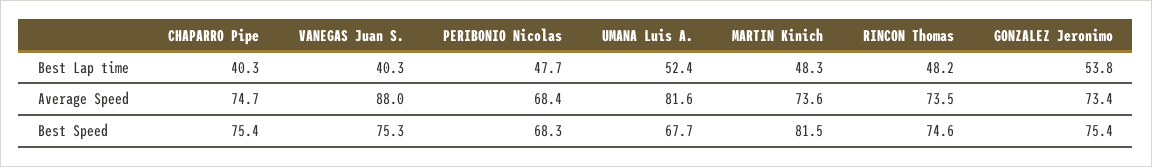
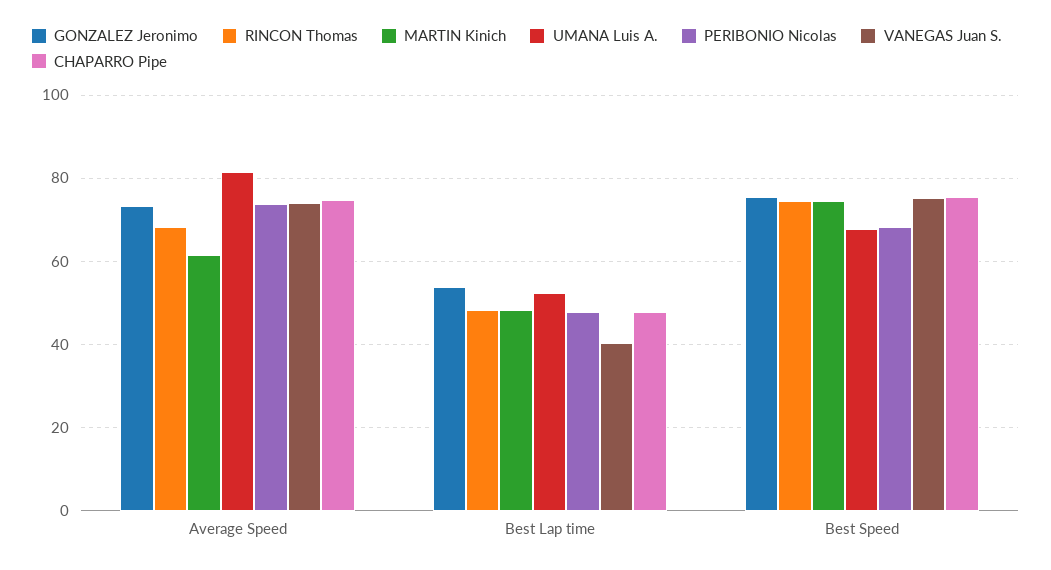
  {
    "CHAPARRO Pipe": {
-     "Best Lap time": 40.3,
+     "Best Lap time": 48,
      "Average Speed": 74.7,
      "Best Speed": 75.4
    },
    "VANEGAS Juan S.": {
      "Best Lap time": 40.3,
-     "Average Speed": 88,
+     "Average Speed": 74,
      "Best Speed": 75.3
    },
    "PERIBONIO Nicolas": {
      "Best Lap time": 47.7,
-     "Average Speed": 68.4,
+     "Average Speed": 74,
      "Best Speed": 68.3
    },
    "UMANA Luis A.": {
      "Best Lap time": 52.4,
      "Average Speed": 81.6,
      "Best Speed": 67.7
    },
    "MARTIN Kinich": {
      "Best Lap time": 48.3,
-     "Average Speed": 73.6,
+     "Average Speed": 62,
-     "Best Speed": 81.5
+     "Best Speed": 74
    },
    "RINCON Thomas": {
      "Best Lap time": 48.2,
-     "Average Speed": 73.5,
+     "Average Speed": 68,
      "Best Speed": 74.6
    },
    "GONZALEZ Jeronimo": {
      "Best Lap time": 53.8,
      "Average Speed": 73.4,
      "Best Speed": 75.4
    }
  }

